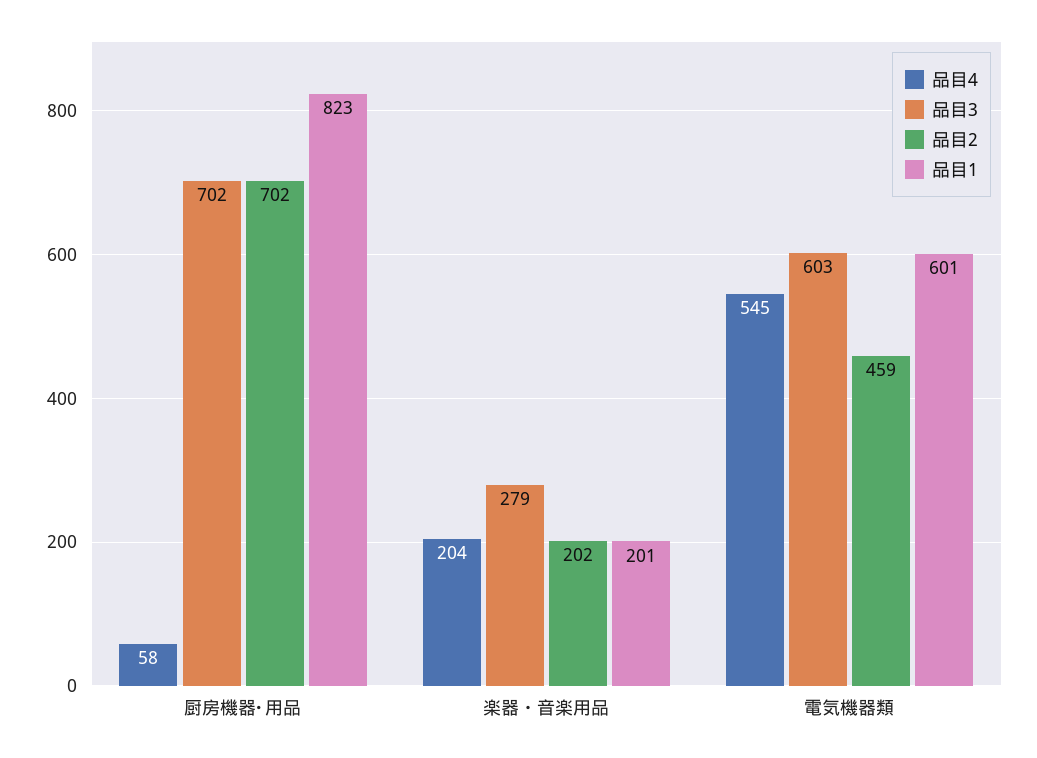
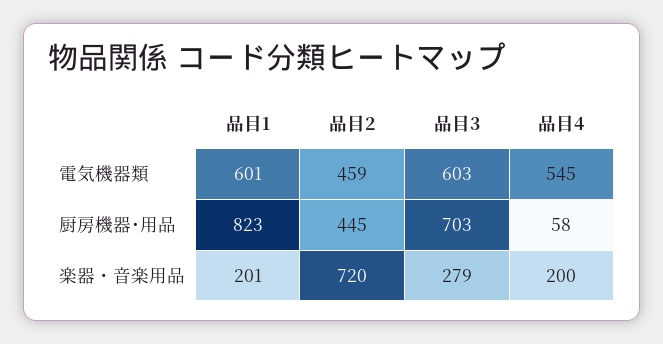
  {
    "品目4": {
      "厨房機器･用品": 58,
-     "楽器・音楽用品": 204,
+     "楽器・音楽用品": 200,
      "電気機器類": 545
    },
    "品目3": {
-     "厨房機器･用品": 702,
+     "厨房機器･用品": 703,
      "楽器・音楽用品": 279,
      "電気機器類": 603
    },
    "品目2": {
-     "厨房機器･用品": 702,
+     "厨房機器･用品": 445,
-     "楽器・音楽用品": 202,
+     "楽器・音楽用品": 720,
      "電気機器類": 459
    },
    "品目1": {
      "厨房機器･用品": 823,
      "楽器・音楽用品": 201,
      "電気機器類": 601
    }
  }

